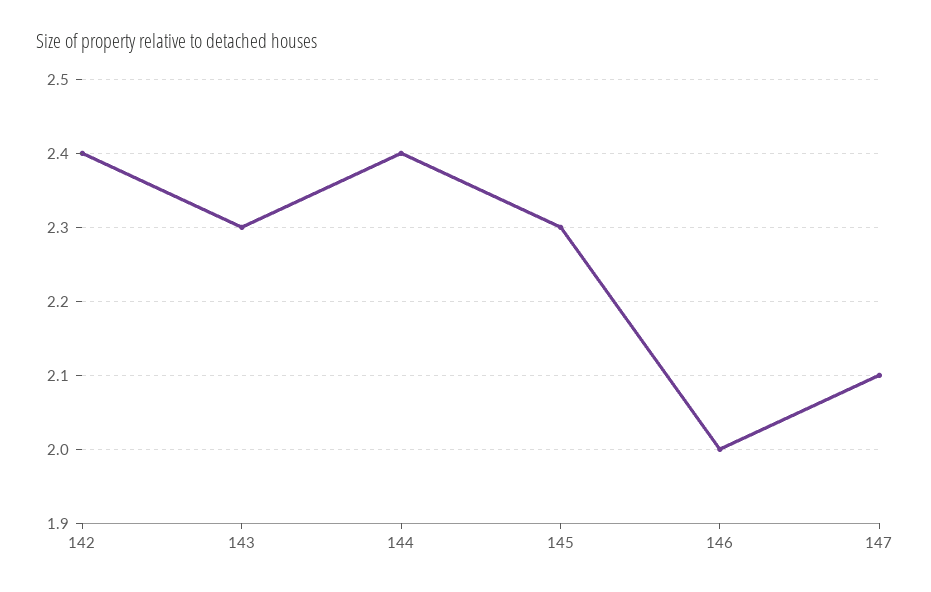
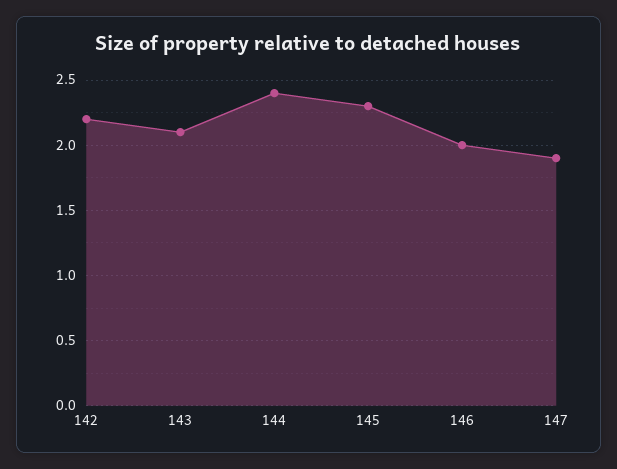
  {
-   "142": 2.4,
+   "142": 2.2,
-   "143": 2.3,
+   "143": 2.1,
    "144": 2.4,
    "145": 2.3,
    "146": 2,
-   "147": 2.1
+   "147": 1.9
  }

